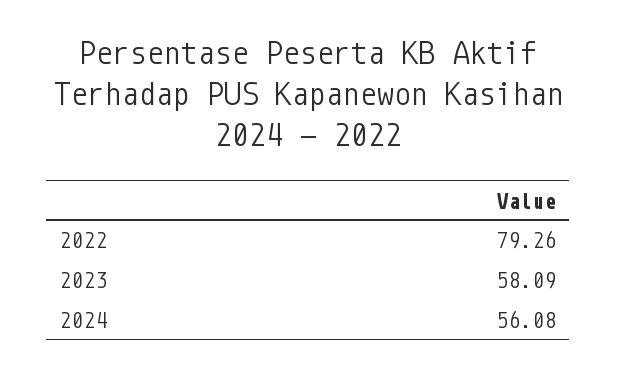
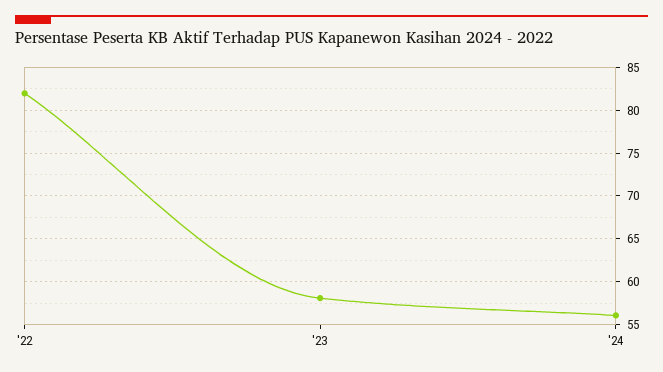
  {
-   "2022": 79.26,
+   "2022": 82,
    "2023": 58.09,
    "2024": 56.08
  }

